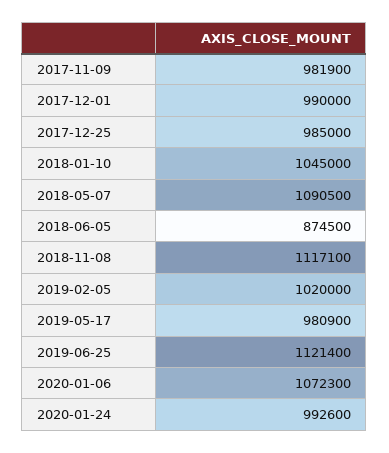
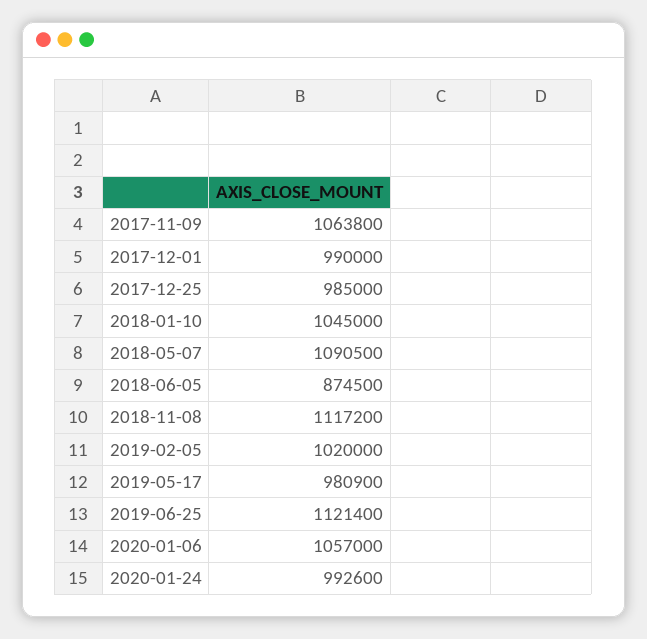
  {
-   "2017-11-09": 981900,
+   "2017-11-09": 1063800,
    "2017-12-01": 990000,
    "2017-12-25": 985000,
    "2018-01-10": 1045000,
    "2018-05-07": 1090500,
    "2018-06-05": 874500,
-   "2018-11-08": 1117100,
+   "2018-11-08": 1117200,
    "2019-02-05": 1020000,
    "2019-05-17": 980900,
    "2019-06-25": 1121400,
-   "2020-01-06": 1072300,
+   "2020-01-06": 1057000,
    "2020-01-24": 992600
  }

